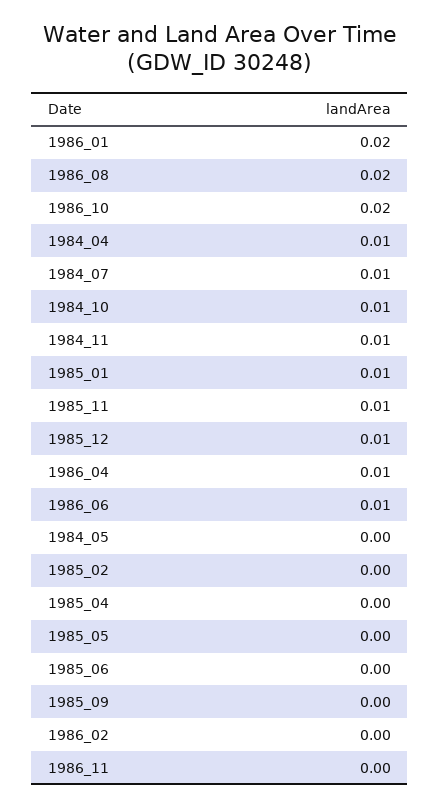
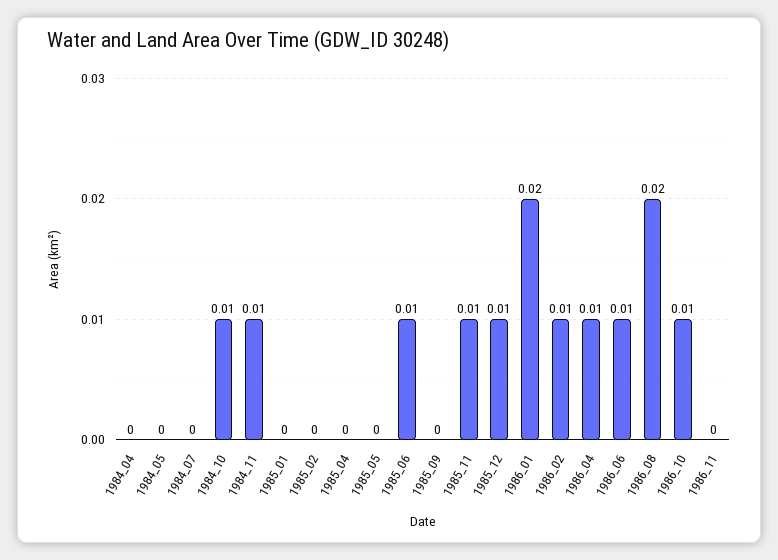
  {
    "1986_01": 0.02,
    "1986_08": 0.02,
-   "1986_10": 0.02,
+   "1986_10": 0.01,
-   "1984_04": 0.01,
+   "1984_04": 0,
-   "1984_07": 0.01,
+   "1984_07": 0,
    "1984_10": 0.01,
    "1984_11": 0.01,
-   "1985_01": 0.01,
+   "1985_01": 0,
    "1985_11": 0.01,
    "1985_12": 0.01,
    "1986_04": 0.01,
    "1986_06": 0.01,
    "1984_05": 0,
    "1985_02": 0,
    "1985_04": 0,
    "1985_05": 0,
-   "1985_06": 0,
+   "1985_06": 0.01,
    "1985_09": 0,
-   "1986_02": 0,
+   "1986_02": 0.01,
    "1986_11": 0
  }

